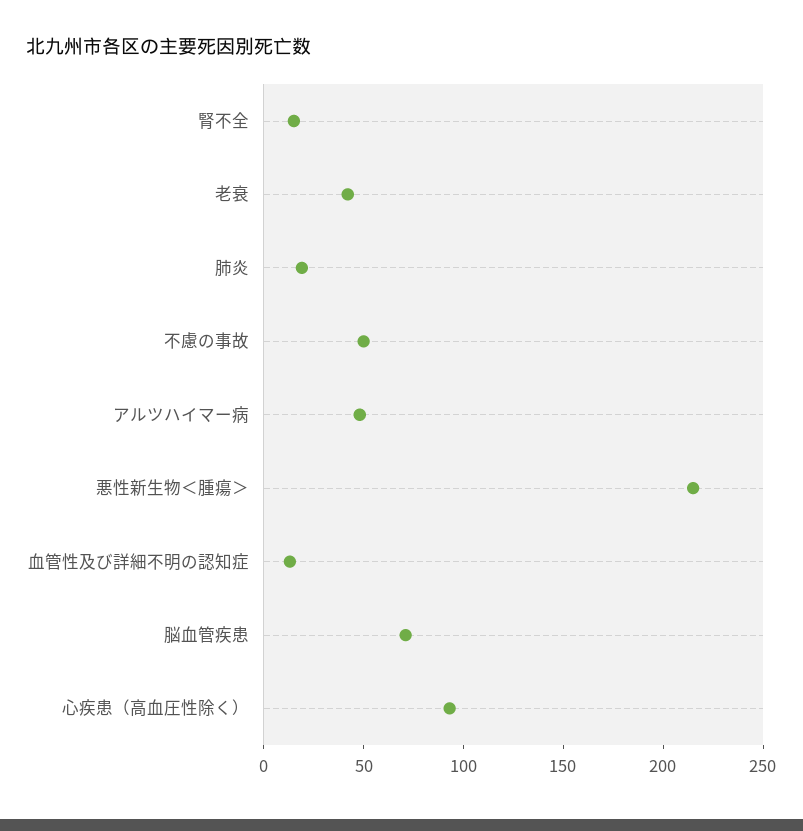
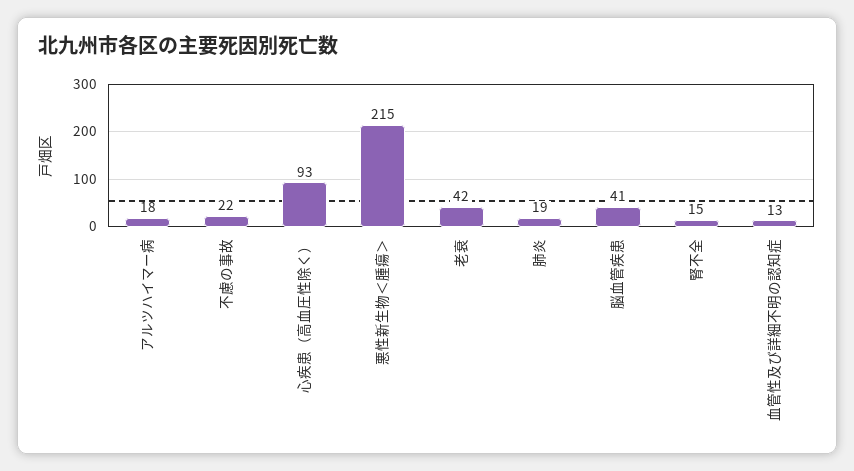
  {
    "腎不全": 15,
    "老衰": 42,
    "肺炎": 19,
-   "不慮の事故": 50,
+   "不慮の事故": 22,
-   "アルツハイマー病": 50,
+   "アルツハイマー病": 18,
    "悪性新生物＜腫瘍＞": 215,
    "血管性及び詳細不明の認知症": 13,
-   "脳血管疾患": 70,
+   "脳血管疾患": 41,
    "心疾患（高血圧性除く）": 93
  }

